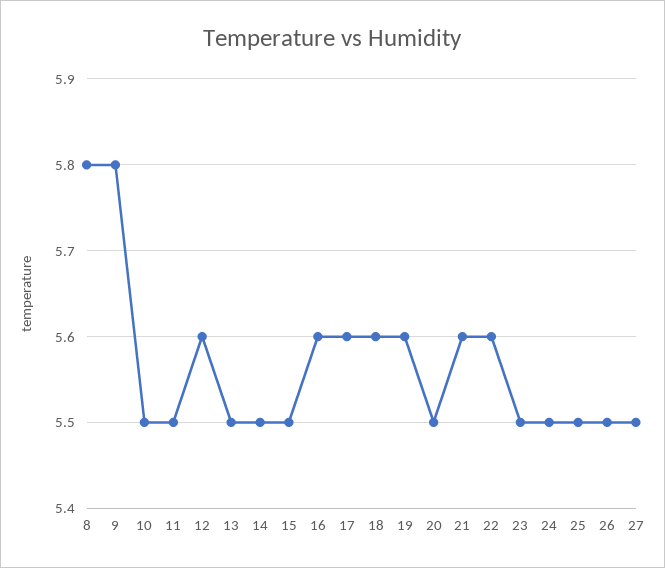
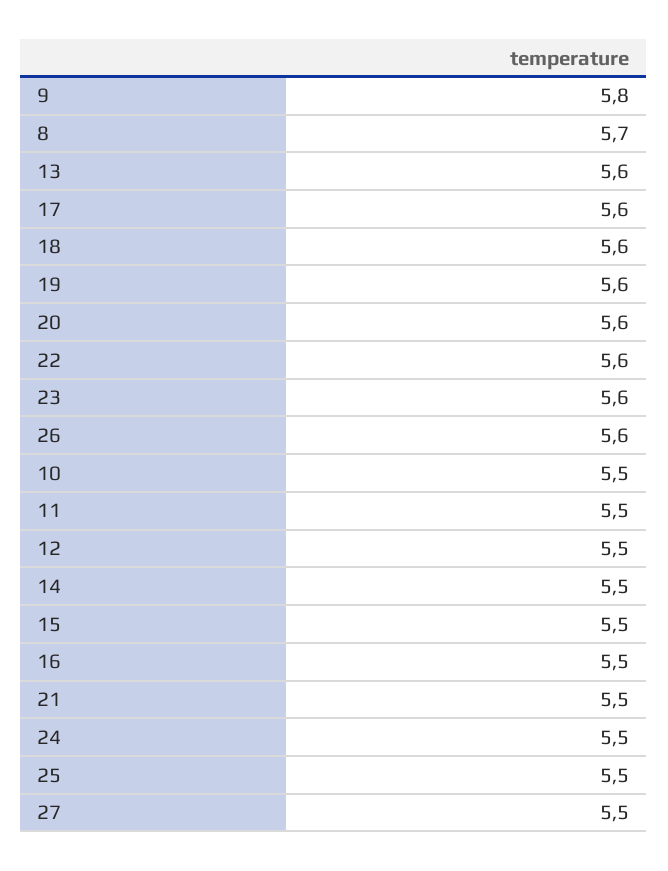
  {
-   "8": 5.8,
+   "8": 5.7,
    "9": 5.8,
    "10": 5.5,
    "11": 5.5,
-   "12": 5.6,
+   "12": 5.5,
-   "13": 5.5,
+   "13": 5.6,
    "14": 5.5,
    "15": 5.5,
-   "16": 5.6,
+   "16": 5.5,
    "17": 5.6,
    "18": 5.6,
    "19": 5.6,
-   "20": 5.5,
+   "20": 5.6,
-   "21": 5.6,
+   "21": 5.5,
    "22": 5.6,
-   "23": 5.5,
+   "23": 5.6,
    "24": 5.5,
    "25": 5.5,
-   "26": 5.5,
+   "26": 5.6,
    "27": 5.5
  }

